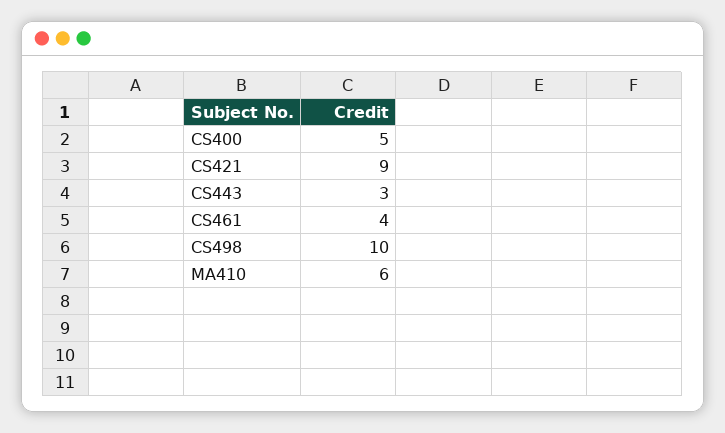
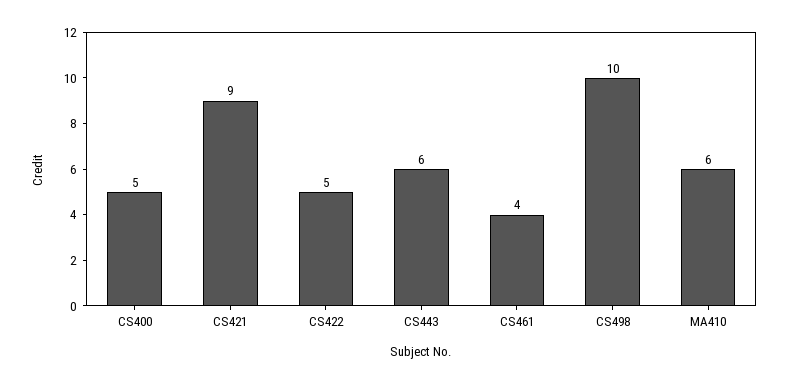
  {
    "CS400": 5,
    "CS421": 9,
-   "CS443": 3,
+   "CS443": 6,
    "CS461": 4,
    "CS498": 10,
-   "MA410": 6
+   "MA410": 6,
+   "CS422": 5
  }

